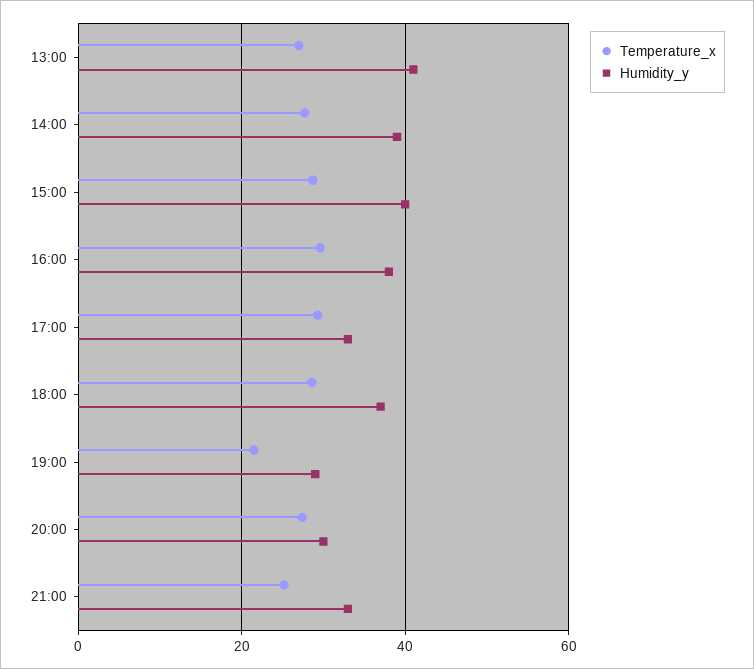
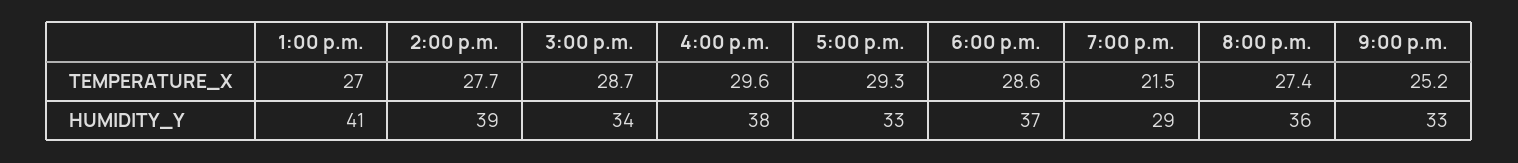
  {
    "Temperature_x": {
      "13:00": 27,
      "14:00": 27.7,
      "15:00": 28.7,
      "16:00": 29.6,
      "17:00": 29.3,
      "18:00": 28.6,
      "19:00": 21.5,
      "20:00": 27.4,
      "21:00": 25.2
    },
    "Humidity_y": {
      "13:00": 41,
      "14:00": 39,
-     "15:00": 40,
+     "15:00": 34,
      "16:00": 38,
      "17:00": 33,
      "18:00": 37,
      "19:00": 29,
-     "20:00": 30,
+     "20:00": 36,
      "21:00": 33
    }
  }

